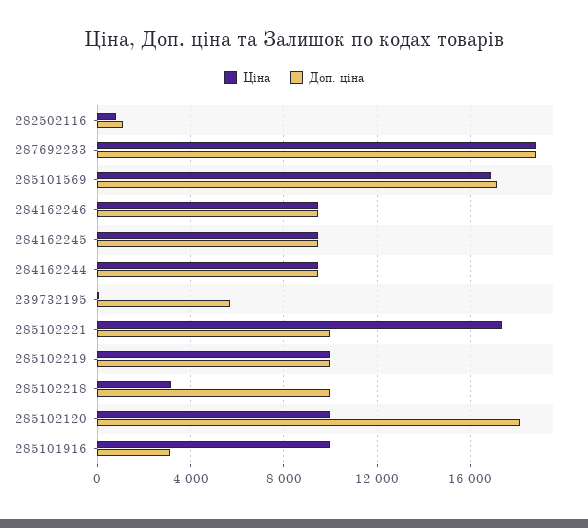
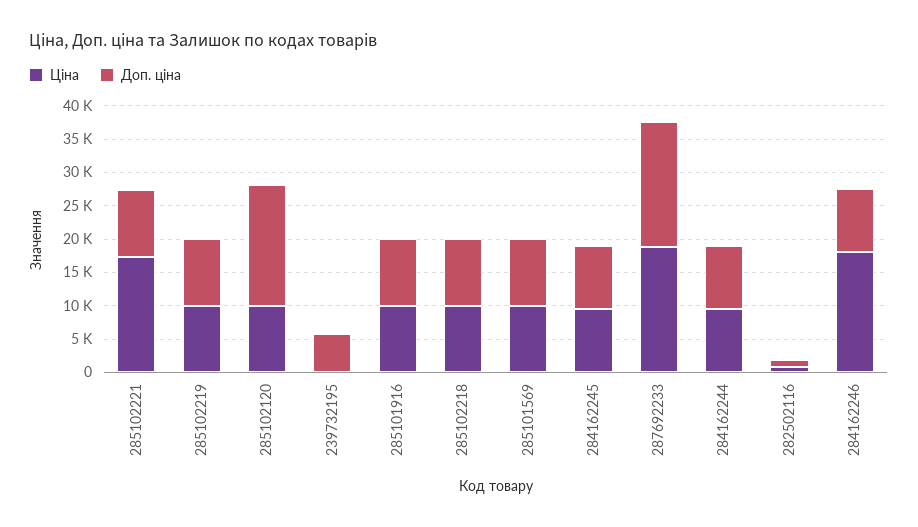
  {
    "Ціна": {
      "282502116": 1000,
      "287692233": 19000,
-     "285101569": 17000,
+     "285101569": 10000,
-     "284162246": 9500,
+     "284162246": 17500,
      "284162245": 9500,
      "284162244": 9500,
      "239732195": 0,
      "285102221": 17500,
      "285102219": 10000,
-     "285102218": 3000,
+     "285102218": 10000,
      "285102120": 10000,
      "285101916": 10000
    },
    "Доп. ціна": {
      "282502116": 1000,
      "287692233": 19000,
-     "285101569": 17000,
+     "285101569": 10000,
      "284162246": 9500,
      "284162245": 9500,
      "284162244": 9500,
      "239732195": 5500,
      "285102221": 10000,
      "285102219": 10000,
      "285102218": 10000,
      "285102120": 18000,
-     "285101916": 3000
+     "285101916": 10000
    }
  }

